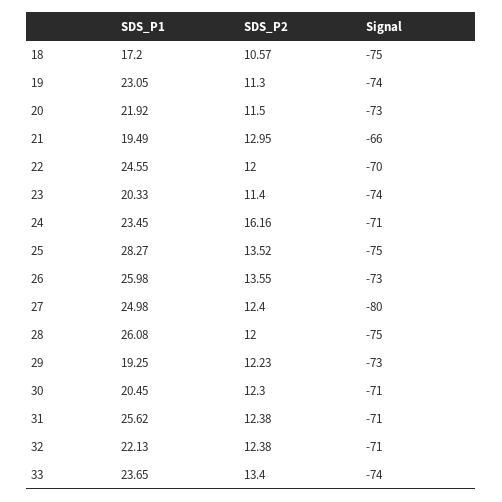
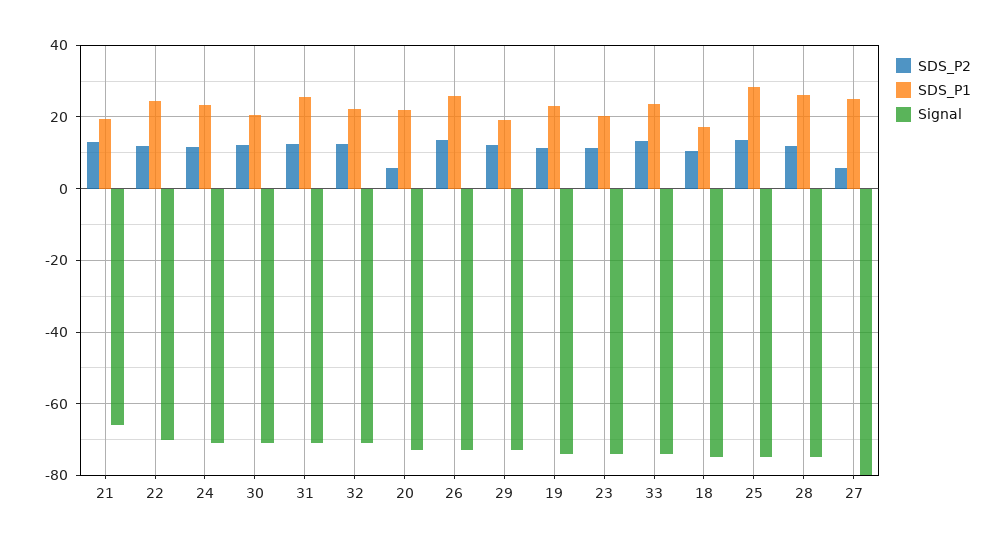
  {
    "SDS_P1": {
      "18": 17.2,
      "19": 23.05,
      "20": 21.92,
      "21": 19.49,
      "22": 24.55,
      "23": 20.33,
      "24": 23.45,
      "25": 28.27,
      "26": 25.98,
      "27": 24.98,
      "28": 26.08,
      "29": 19.25,
      "30": 20.45,
      "31": 25.62,
      "32": 22.13,
      "33": 23.65
    },
    "SDS_P2": {
      "18": 10.57,
      "19": 11.3,
-     "20": 11.5,
+     "20": 6,
      "21": 12.95,
      "22": 12,
      "23": 11.4,
-     "24": 16.16,
+     "24": 12,
      "25": 13.52,
      "26": 13.55,
-     "27": 12.4,
+     "27": 6,
      "28": 12,
      "29": 12.23,
      "30": 12.3,
      "31": 12.38,
      "32": 12.38,
      "33": 13.4
    },
    "Signal": {
      "18": -75,
      "19": -74,
      "20": -73,
      "21": -66,
      "22": -70,
      "23": -74,
      "24": -71,
      "25": -75,
      "26": -73,
      "27": -80,
      "28": -75,
      "29": -73,
      "30": -71,
      "31": -71,
      "32": -71,
      "33": -74
    }
  }

